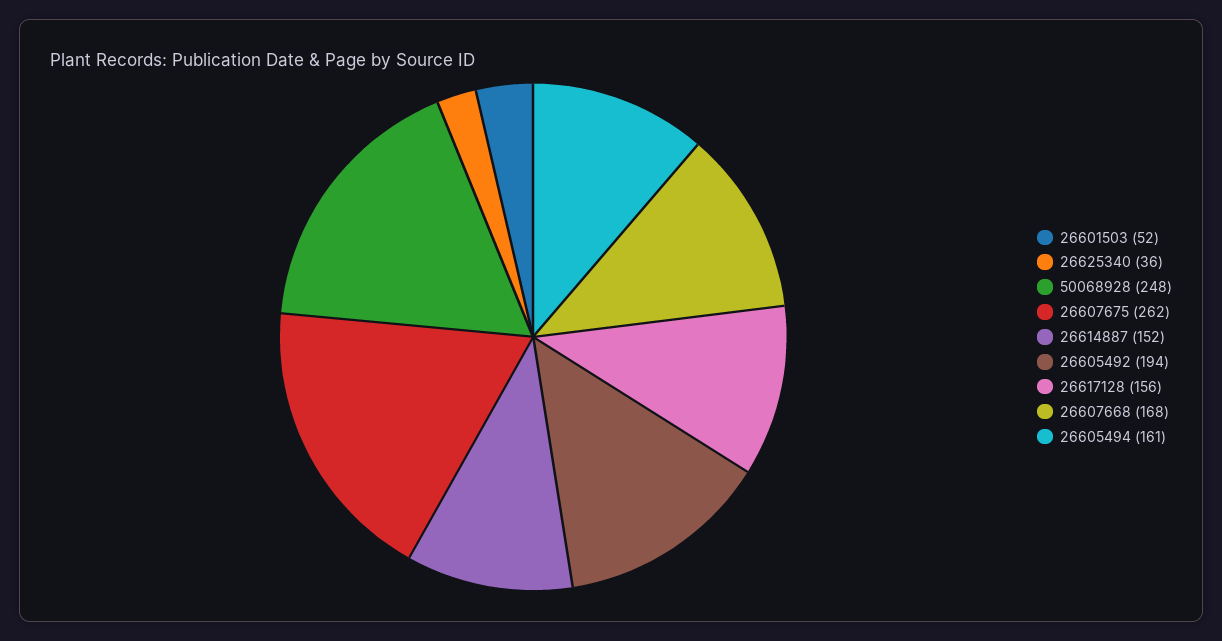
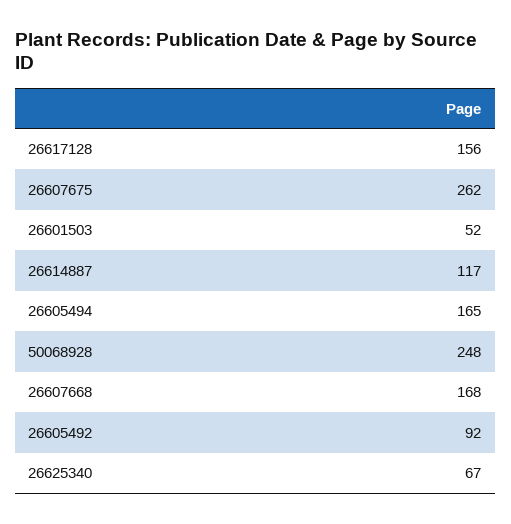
  {
    "26601503": 52,
-   "26625340": 36,
+   "26625340": 67,
    "50068928": 248,
    "26607675": 262,
-   "26614887": 152,
+   "26614887": 117,
-   "26605492": 194,
+   "26605492": 92,
    "26617128": 156,
    "26607668": 168,
-   "26605494": 161
+   "26605494": 165
  }

